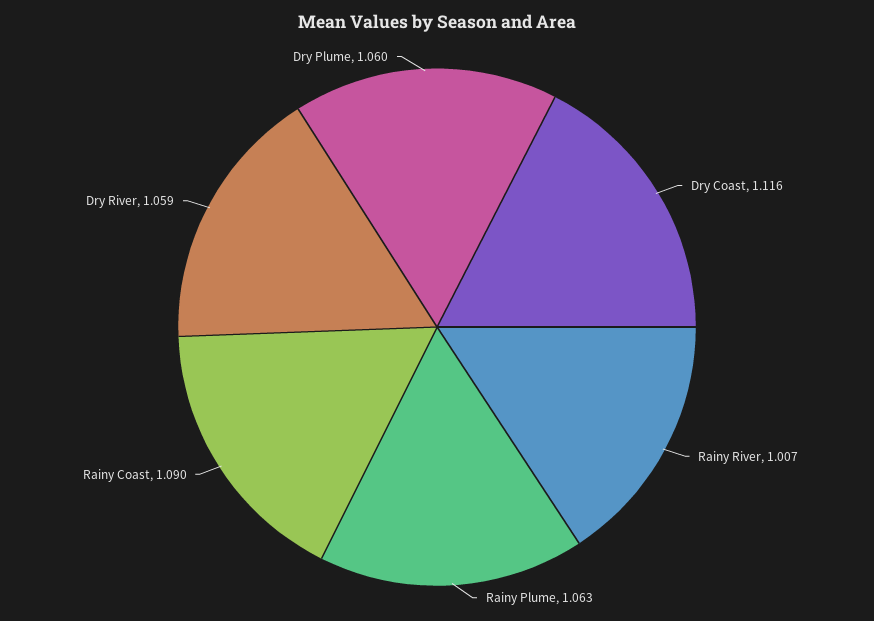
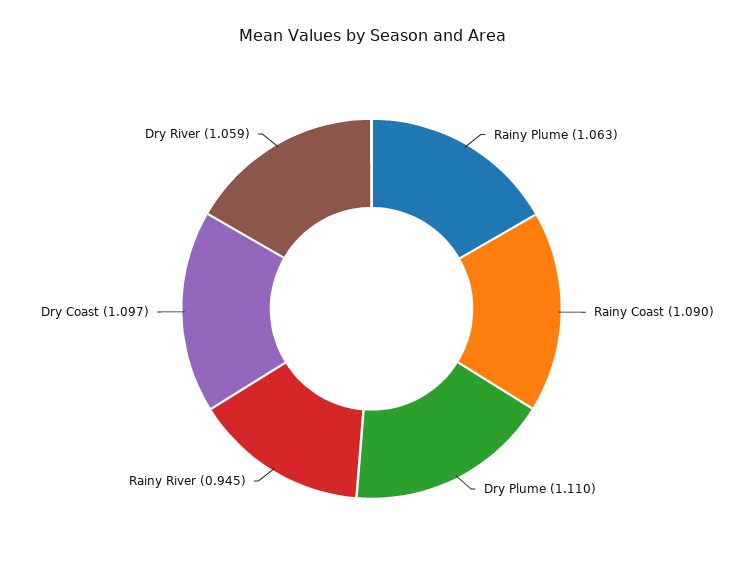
  {
-   "Dry Coast": 1.116,
+   "Dry Coast": 1.097,
-   "Rainy River": 1.007,
+   "Rainy River": 0.945,
    "Rainy Plume": 1.063,
    "Rainy Coast": 1.09,
    "Dry River": 1.059,
-   "Dry Plume": 1.06
+   "Dry Plume": 1.11
  }

